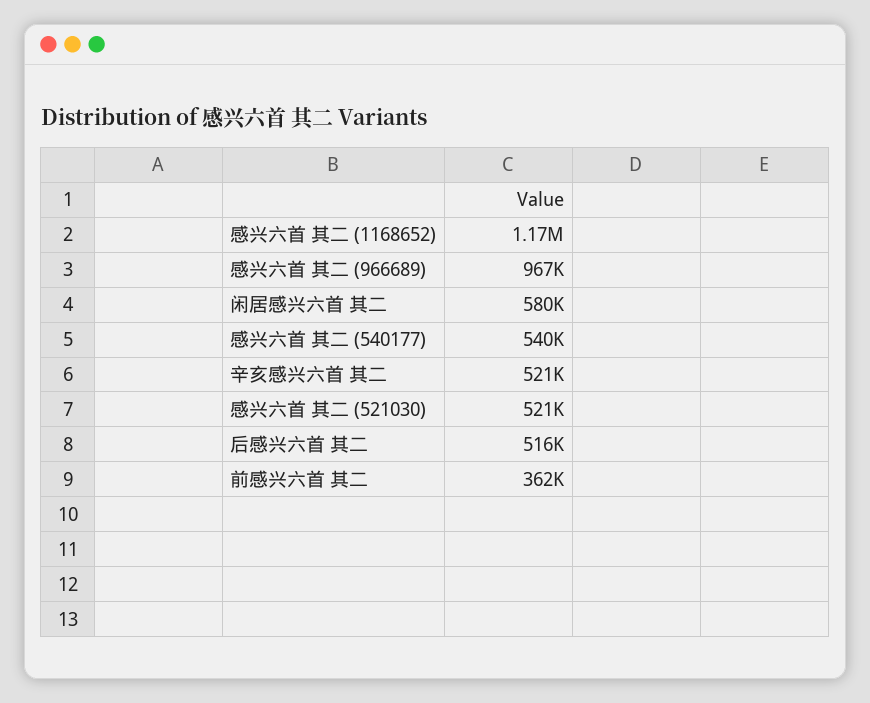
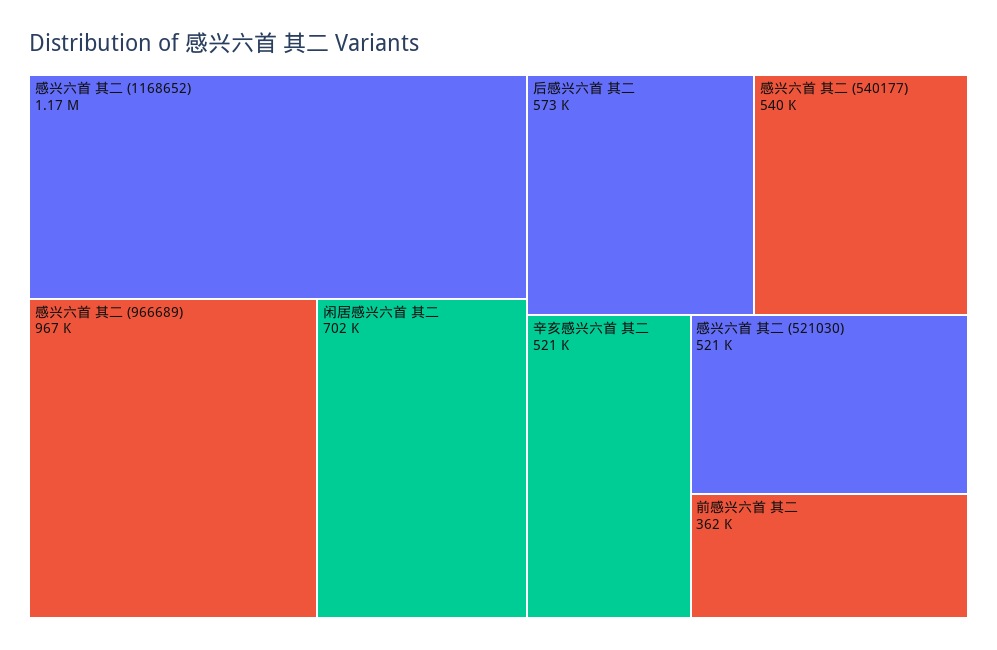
  {
    "感兴六首 其二 (1168652)": 1170000,
    "感兴六首 其二 (966689)": 967000,
-   "闲居感兴六首 其二": 580000,
+   "闲居感兴六首 其二": 702000,
    "感兴六首 其二 (540177)": 540000,
    "辛亥感兴六首 其二": 521000,
    "感兴六首 其二 (521030)": 521000,
-   "后感兴六首 其二": 516000,
+   "后感兴六首 其二": 573000,
    "前感兴六首 其二": 362000
  }

